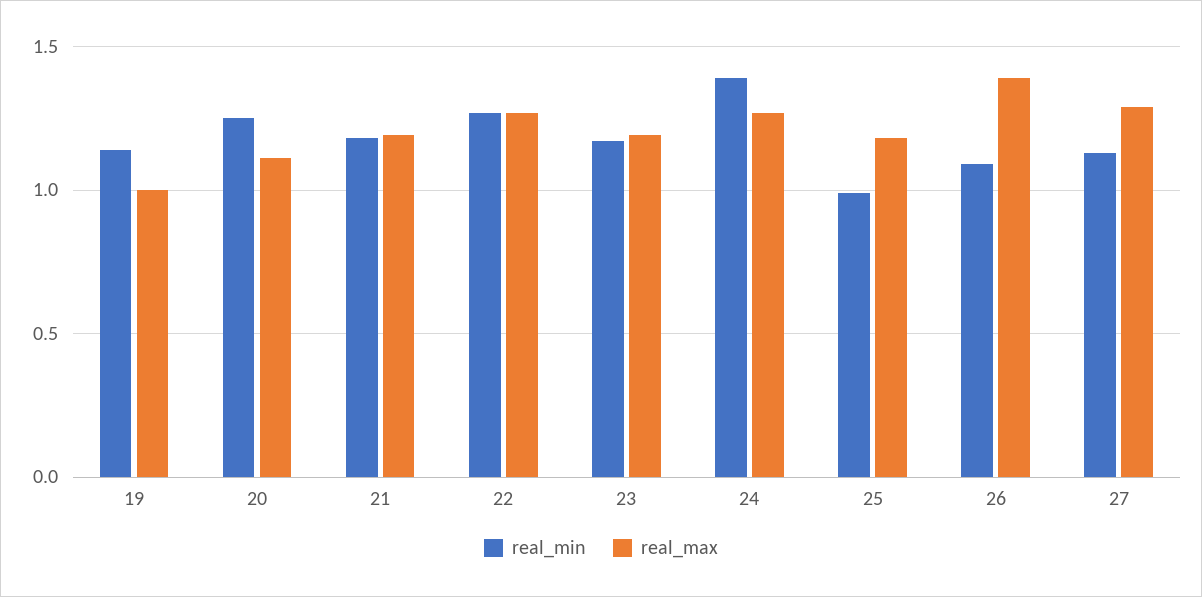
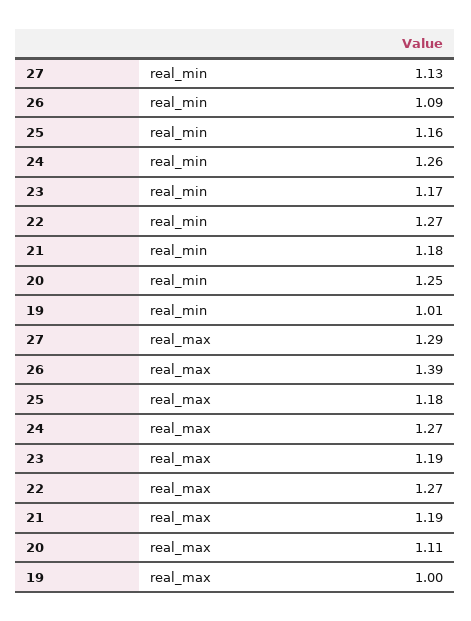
  {
    "real_min": {
-     "19": 1.15,
+     "19": 1.01,
      "20": 1.25,
      "21": 1.18,
      "22": 1.27,
      "23": 1.17,
-     "24": 1.4,
+     "24": 1.26,
-     "25": 1,
+     "25": 1.16,
      "26": 1.09,
      "27": 1.13
    },
    "real_max": {
      "19": 1,
      "20": 1.11,
      "21": 1.19,
      "22": 1.27,
      "23": 1.19,
      "24": 1.27,
      "25": 1.18,
      "26": 1.39,
      "27": 1.29
    }
  }

